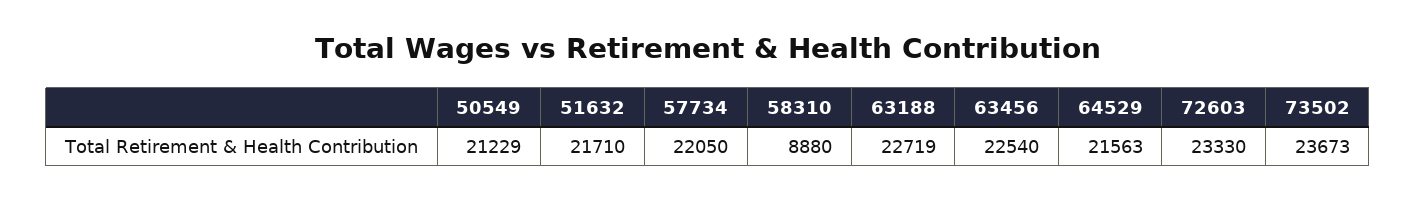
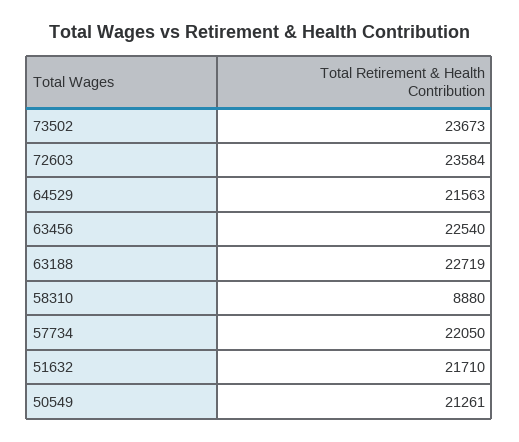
  {
-   "50549": 21229,
+   "50549": 21261,
    "51632": 21710,
    "57734": 22050,
    "58310": 8880,
    "63188": 22719,
    "63456": 22540,
    "64529": 21563,
-   "72603": 23330,
+   "72603": 23584,
    "73502": 23673
  }

